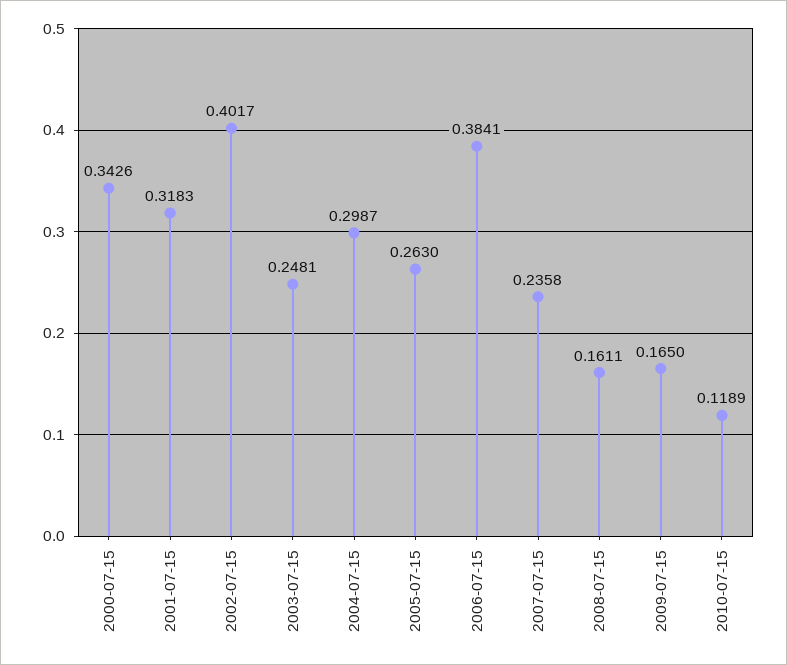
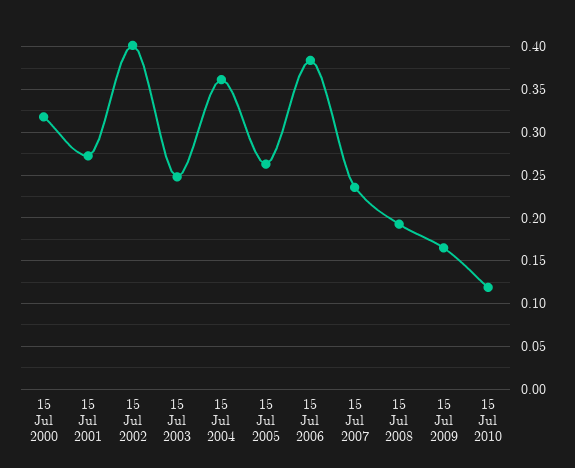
  {
-   "2000-07-15": 0.3426,
+   "2000-07-15": 0.32,
-   "2001-07-15": 0.3183,
+   "2001-07-15": 0.27,
    "2002-07-15": 0.4017,
    "2003-07-15": 0.2481,
-   "2004-07-15": 0.2987,
+   "2004-07-15": 0.36,
    "2005-07-15": 0.263,
    "2006-07-15": 0.3841,
    "2007-07-15": 0.2358,
-   "2008-07-15": 0.1611,
+   "2008-07-15": 0.19,
    "2009-07-15": 0.165,
    "2010-07-15": 0.1189
  }

